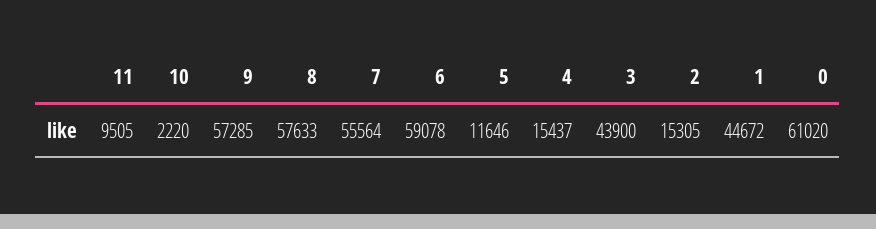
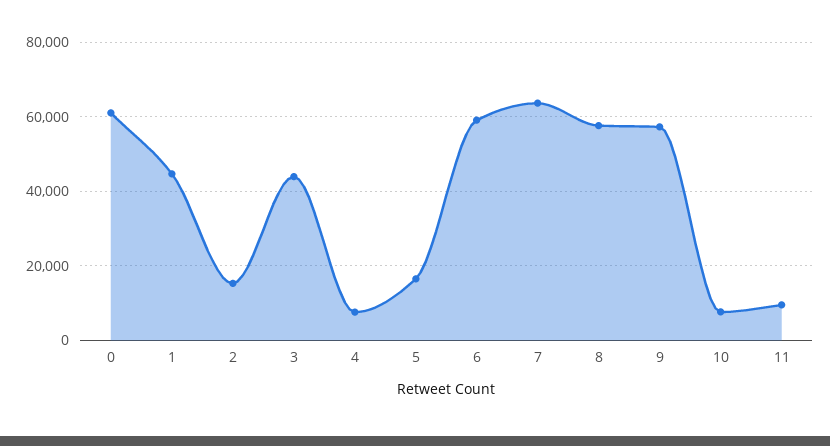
  {
    "11": 9505,
-   "10": 2220,
+   "10": 8000,
    "9": 57285,
    "8": 57633,
-   "7": 55564,
+   "7": 64000,
    "6": 59078,
-   "5": 11646,
+   "5": 16000,
-   "4": 15437,
+   "4": 8000,
    "3": 43900,
    "2": 15305,
    "1": 44672,
    "0": 61020
  }

